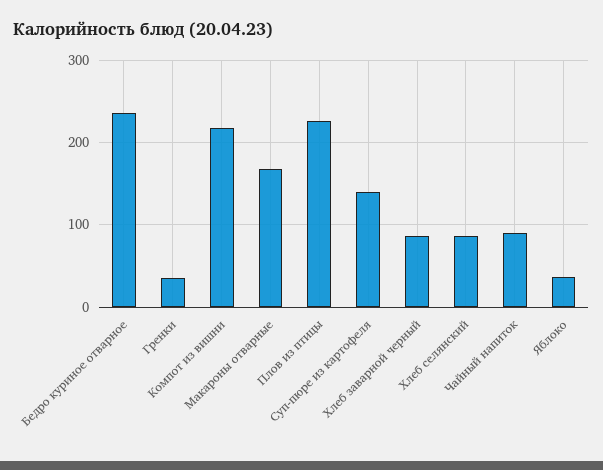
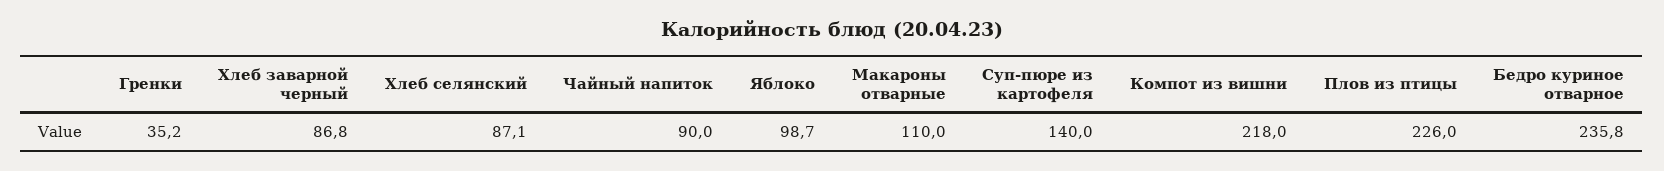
  {
    "Бедро куриное отварное": 235.8,
    "Гренки": 35.2,
    "Компот из вишни": 218,
-   "Макароны отварные": 170,
+   "Макароны отварные": 110,
    "Плов из птицы": 226,
    "Суп-пюре из картофеля": 140,
    "Хлеб заварной черный": 86.8,
    "Хлеб селянский": 87.1,
    "Чайный напиток": 90,
-   "Яблоко": 40
+   "Яблоко": 98.7
  }

